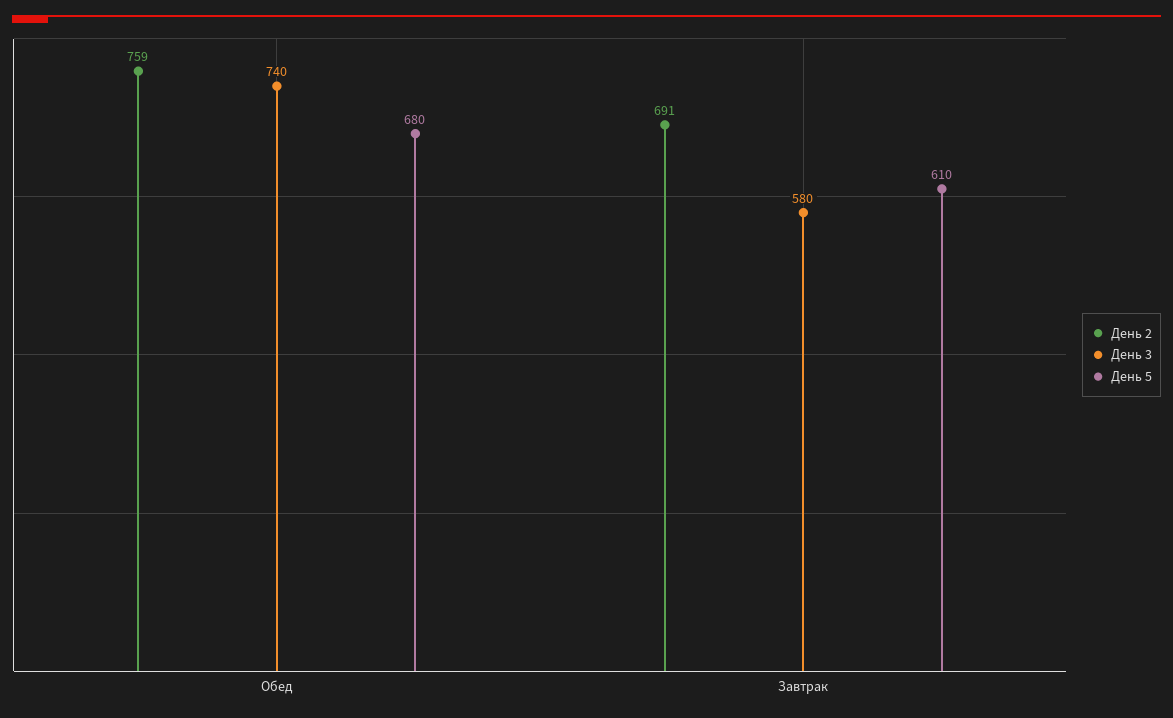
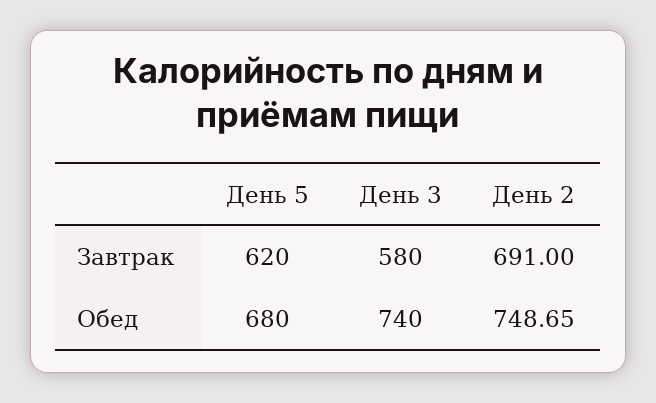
  {
    "День 2": {
-     "Обед": 759,
+     "Обед": 748.65,
      "Завтрак": 691
    },
    "День 3": {
      "Обед": 740,
      "Завтрак": 580
    },
    "День 5": {
      "Обед": 680,
-     "Завтрак": 610
+     "Завтрак": 620
    }
  }

